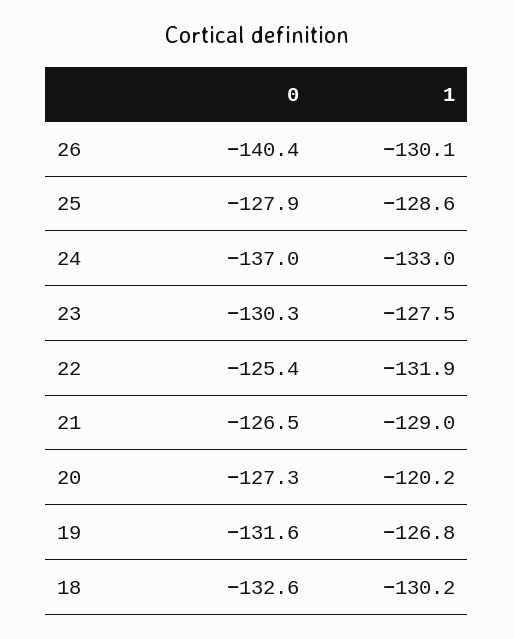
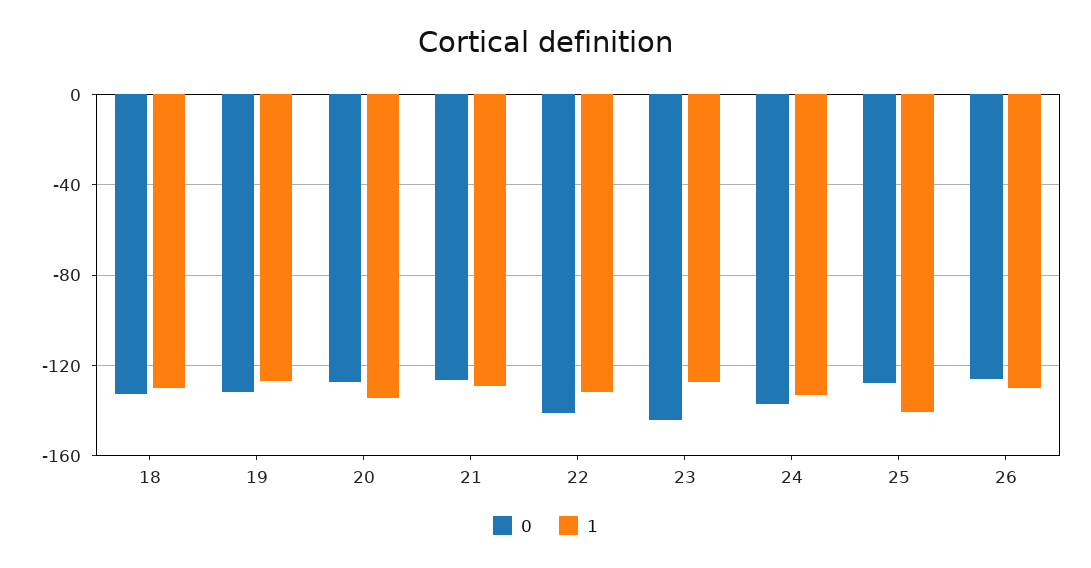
  {
    "0": {
-     "26": -140.4,
+     "26": -125,
      "25": -127.9,
      "24": -137,
-     "23": -130.3,
+     "23": -145,
-     "22": -125.4,
+     "22": -140,
      "21": -126.5,
      "20": -127.3,
      "19": -131.6,
      "18": -132.6
    },
    "1": {
      "26": -130.1,
-     "25": -128.6,
+     "25": -140,
      "24": -133,
      "23": -127.5,
      "22": -131.9,
      "21": -129,
-     "20": -120.2,
+     "20": -135,
      "19": -126.8,
      "18": -130.2
    }
  }

